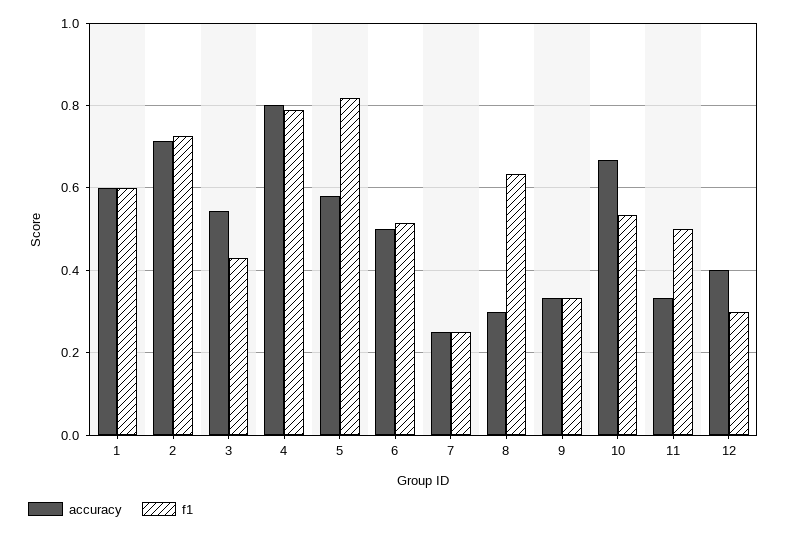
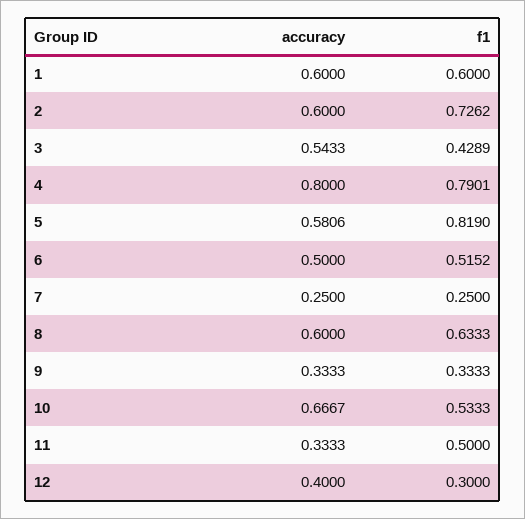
  {
    "accuracy": {
      "1": 0.6,
-     "2": 0.72,
+     "2": 0.6,
      "3": 0.5433,
      "4": 0.8,
      "5": 0.5806,
      "6": 0.5,
      "7": 0.25,
-     "8": 0.3,
+     "8": 0.6,
      "9": 0.3333,
      "10": 0.6667,
      "11": 0.3333,
      "12": 0.4
    },
    "f1": {
      "1": 0.6,
      "2": 0.7262,
      "3": 0.4289,
      "4": 0.7901,
      "5": 0.819,
      "6": 0.5152,
      "7": 0.25,
      "8": 0.6333,
      "9": 0.3333,
      "10": 0.5333,
      "11": 0.5,
      "12": 0.3
    }
  }

